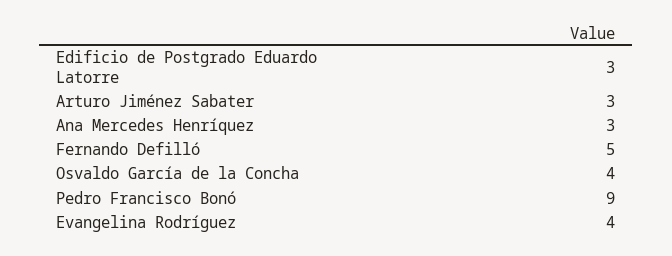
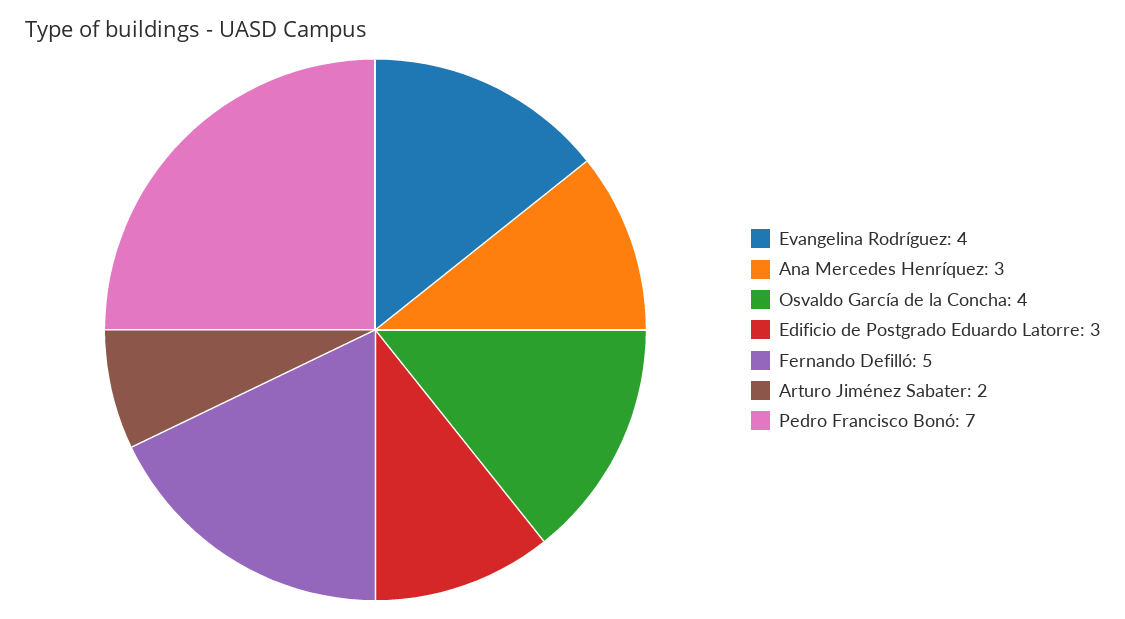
  {
    "Edificio de Postgrado Eduardo Latorre": 3,
-   "Arturo Jiménez Sabater": 3,
+   "Arturo Jiménez Sabater": 2,
    "Ana Mercedes Henríquez": 3,
    "Fernando Defilló": 5,
    "Osvaldo García de la Concha": 4,
-   "Pedro Francisco Bonó": 9,
+   "Pedro Francisco Bonó": 7,
    "Evangelina Rodríguez": 4
  }

